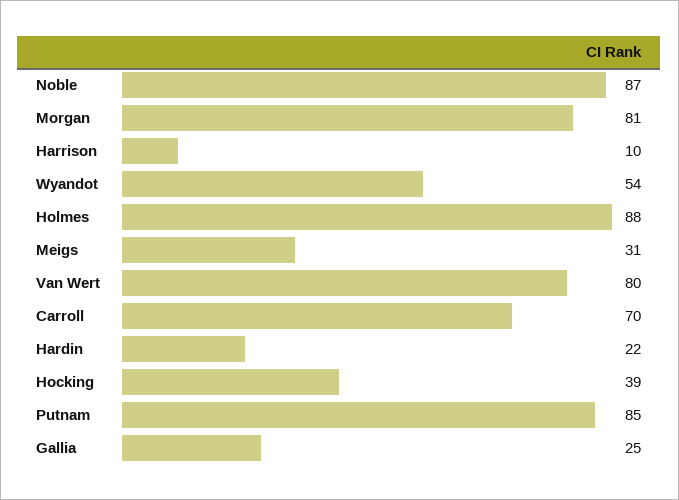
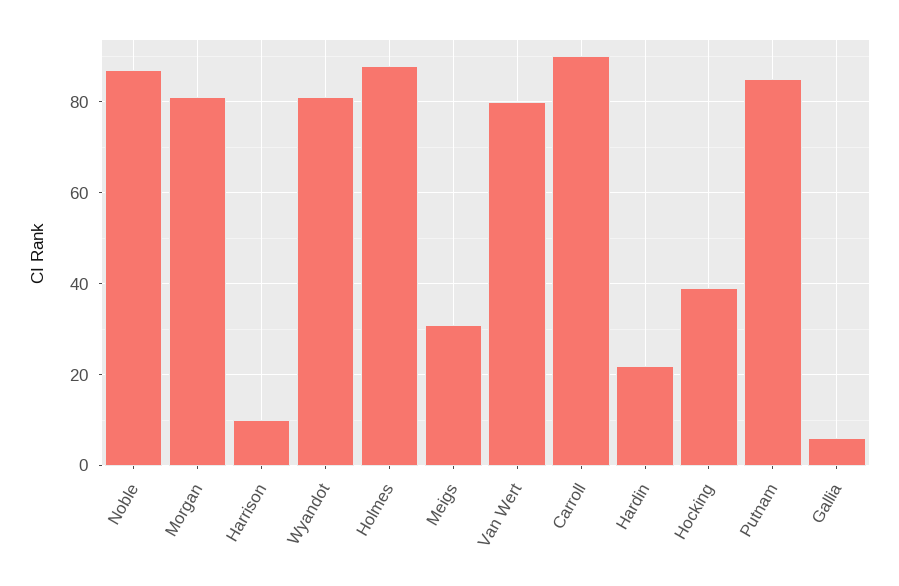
  {
    "Noble": 87,
    "Morgan": 81,
    "Harrison": 10,
-   "Wyandot": 54,
+   "Wyandot": 80,
    "Holmes": 88,
    "Meigs": 31,
    "Van Wert": 80,
-   "Carroll": 70,
+   "Carroll": 90,
    "Hardin": 22,
    "Hocking": 39,
    "Putnam": 85,
-   "Gallia": 25
+   "Gallia": 5
  }

